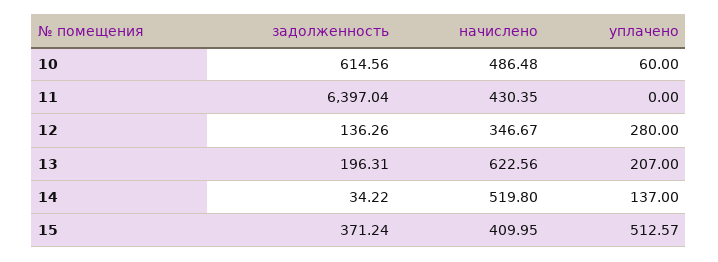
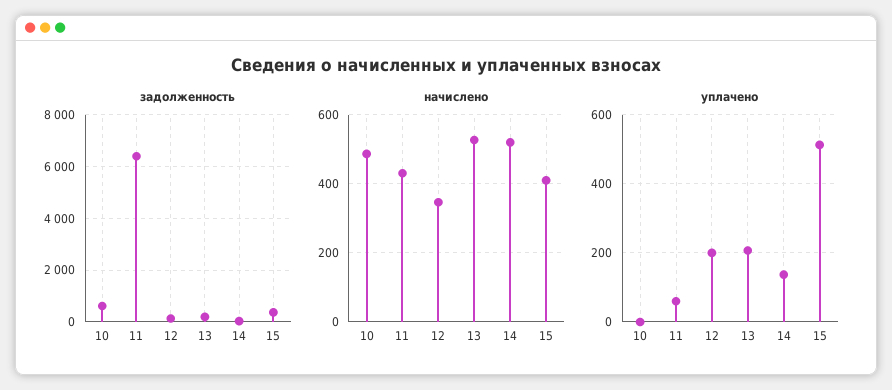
  {
    "задолженность": {
      "10": 614.56,
      "11": 6397.04,
      "12": 136.26,
      "13": 196.31,
      "14": 34.22,
      "15": 371.24
    },
    "начислено": {
      "10": 486.48,
      "11": 430.35,
      "12": 346.67,
-     "13": 622.56,
+     "13": 520,
      "14": 519.8,
      "15": 409.95
    },
    "уплачено": {
-     "10": 60,
+     "10": 0,
-     "11": 0,
+     "11": 60,
-     "12": 280,
+     "12": 200,
      "13": 207,
      "14": 137,
      "15": 512.57
    }
  }

